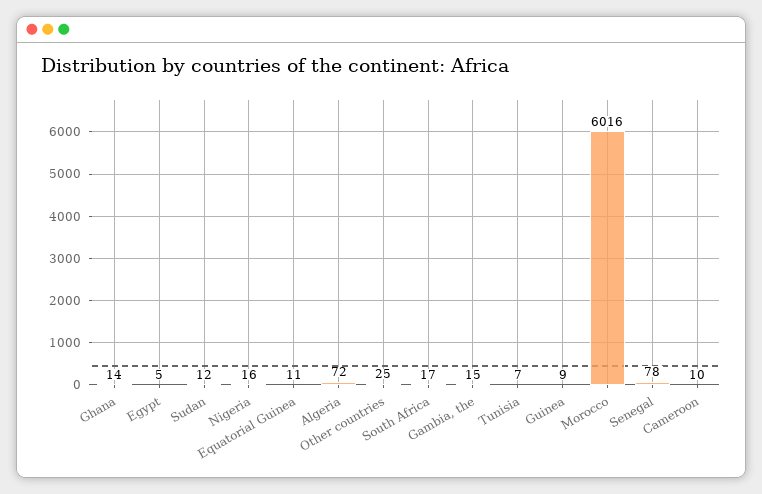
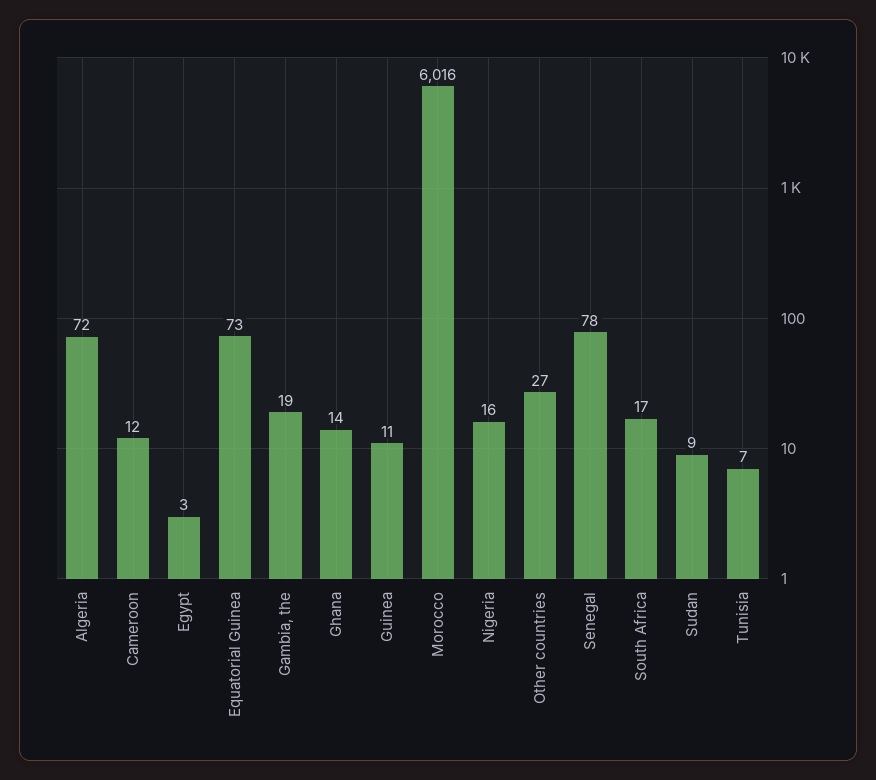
  {
    "Ghana": 14,
-   "Egypt": 5,
+   "Egypt": 3,
-   "Sudan": 12,
+   "Sudan": 9,
    "Nigeria": 16,
-   "Equatorial Guinea": 11,
+   "Equatorial Guinea": 73,
    "Algeria": 72,
-   "Other countries": 25,
+   "Other countries": 27,
    "South Africa": 17,
-   "Gambia, the": 15,
+   "Gambia, the": 19,
    "Tunisia": 7,
-   "Guinea": 9,
+   "Guinea": 11,
    "Morocco": 6016,
    "Senegal": 78,
-   "Cameroon": 10
+   "Cameroon": 12
  }

